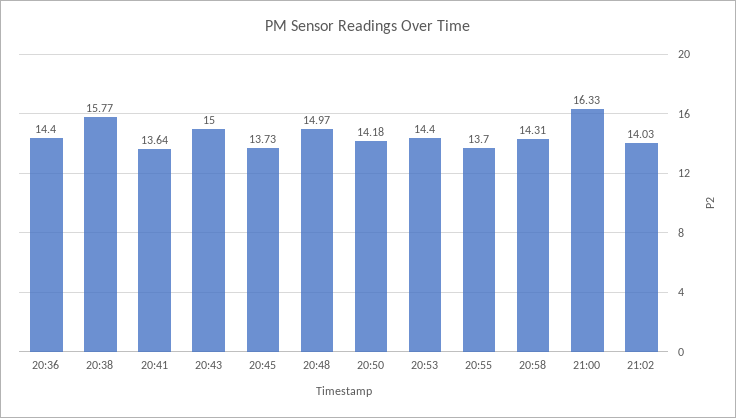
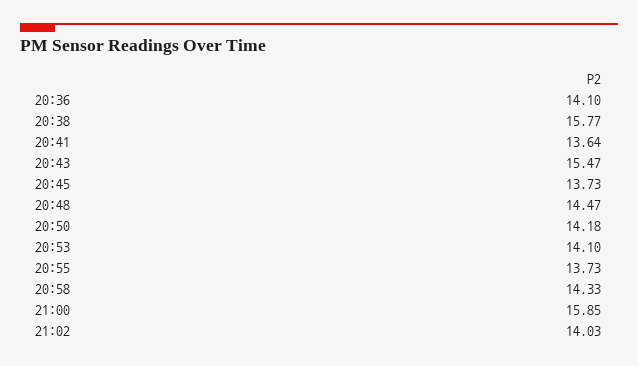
  {
-   "20:36": 14.4,
+   "20:36": 14.1,
    "20:38": 15.77,
    "20:41": 13.64,
-   "20:43": 15,
+   "20:43": 15.47,
    "20:45": 13.73,
-   "20:48": 14.97,
+   "20:48": 14.47,
    "20:50": 14.18,
-   "20:53": 14.4,
+   "20:53": 14.1,
-   "20:55": 13.7,
+   "20:55": 13.73,
-   "20:58": 14.31,
+   "20:58": 14.33,
-   "21:00": 16.33,
+   "21:00": 15.85,
    "21:02": 14.03
  }

